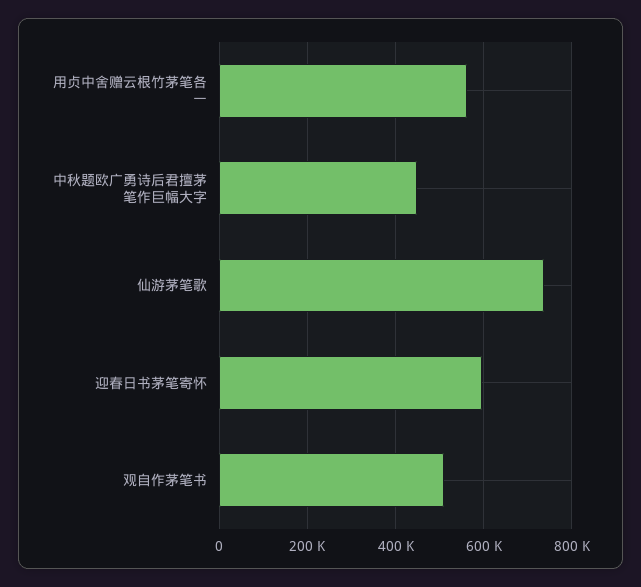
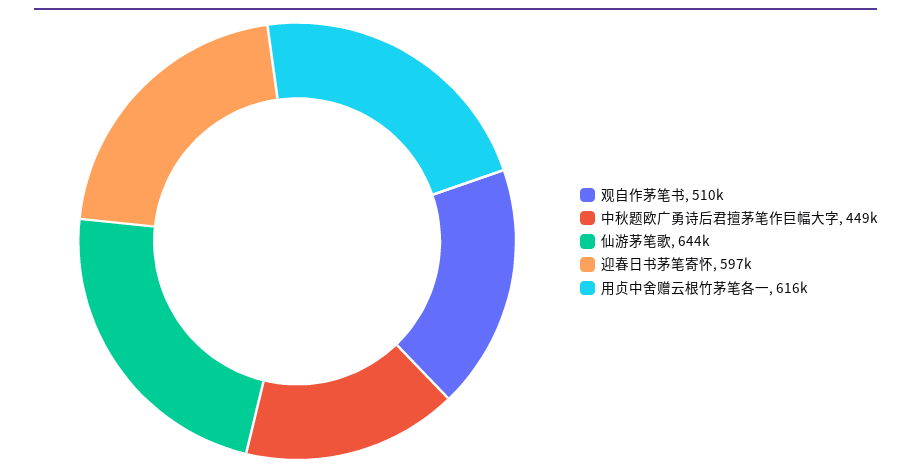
  {
-   "用贞中舍赠云根竹茅笔各一": 560000,
+   "用贞中舍赠云根竹茅笔各一": 616000,
    "中秋题欧广勇诗后君擅茅笔作巨幅大字": 449000,
-   "仙游茅笔歌": 740000,
+   "仙游茅笔歌": 644000,
    "迎春日书茅笔寄怀": 597000,
    "观自作茅笔书": 510000
  }

